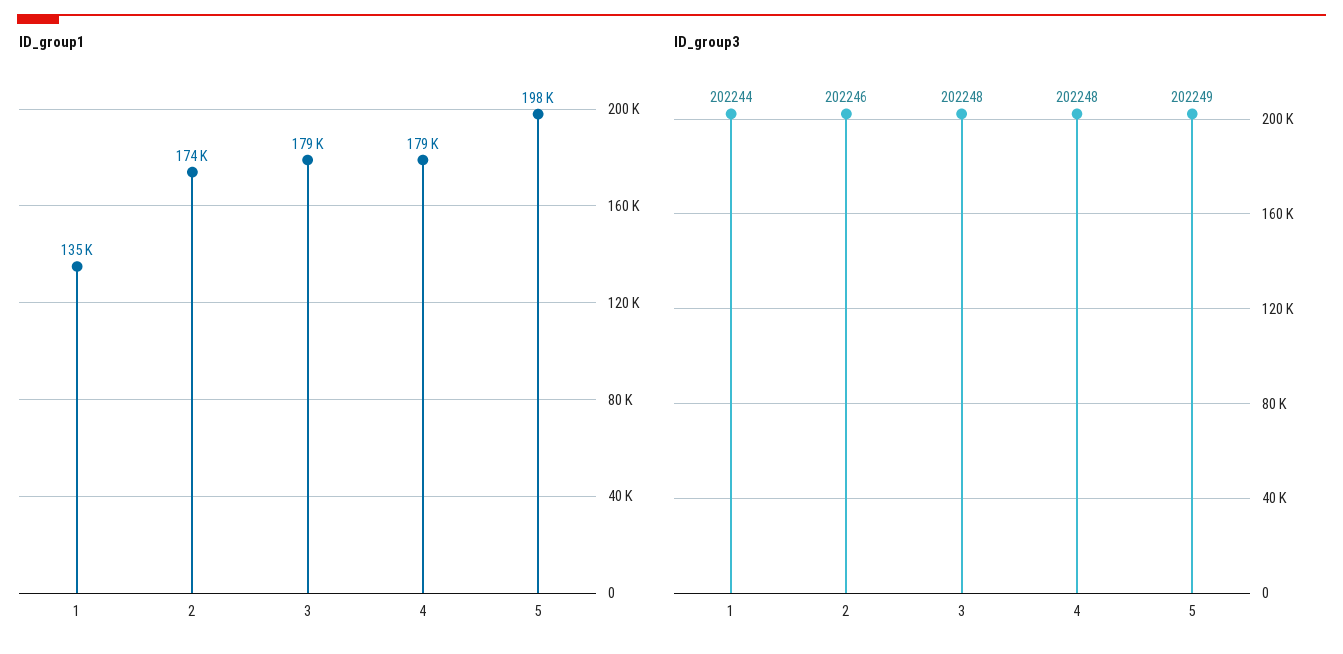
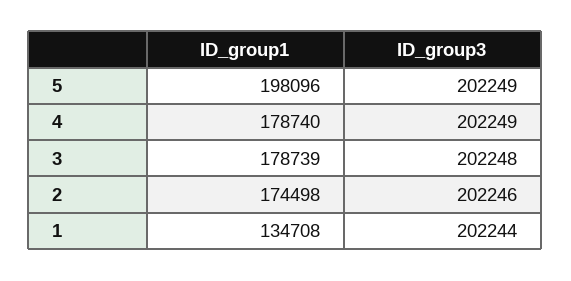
  {
    "ID_group1": {
      "1": 134708,
      "2": 174498,
      "3": 178739,
      "4": 178740,
      "5": 198096
    },
    "ID_group3": {
      "1": 202244,
      "2": 202246,
      "3": 202248,
-     "4": 202248,
+     "4": 202249,
      "5": 202249
    }
  }

